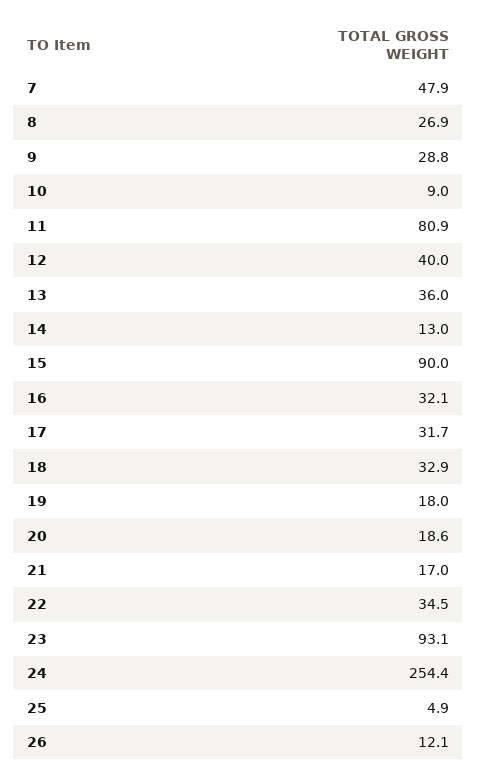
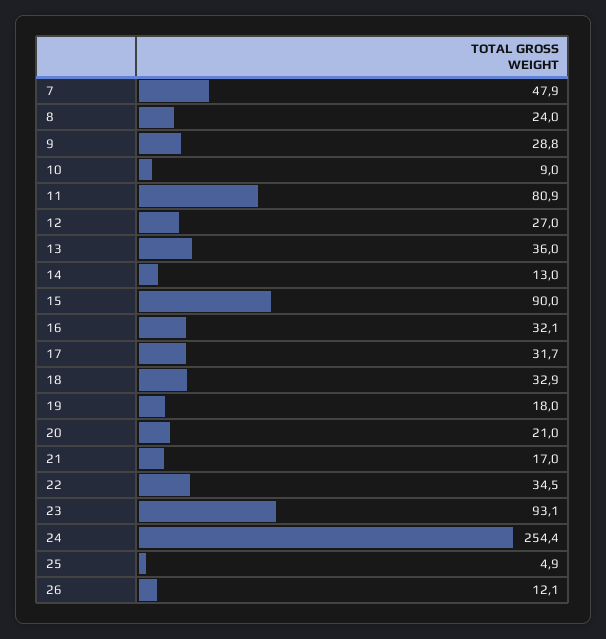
  {
    "7": 47.9,
-   "8": 26.9,
+   "8": 24,
    "9": 28.8,
    "10": 9,
    "11": 80.9,
-   "12": 40,
+   "12": 27,
    "13": 36,
    "14": 13,
    "15": 90,
    "16": 32.1,
    "17": 31.7,
    "18": 32.9,
    "19": 18,
-   "20": 18.6,
+   "20": 21,
    "21": 17,
    "22": 34.5,
    "23": 93.1,
    "24": 254.4,
    "25": 4.9,
    "26": 12.1
  }

